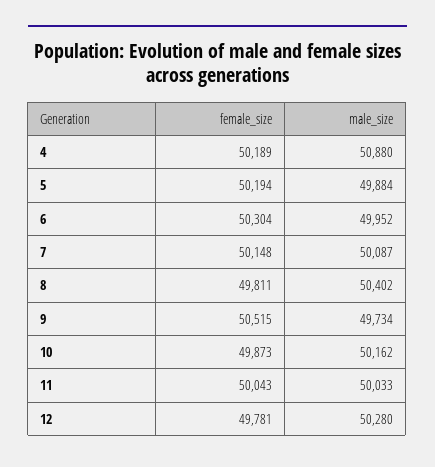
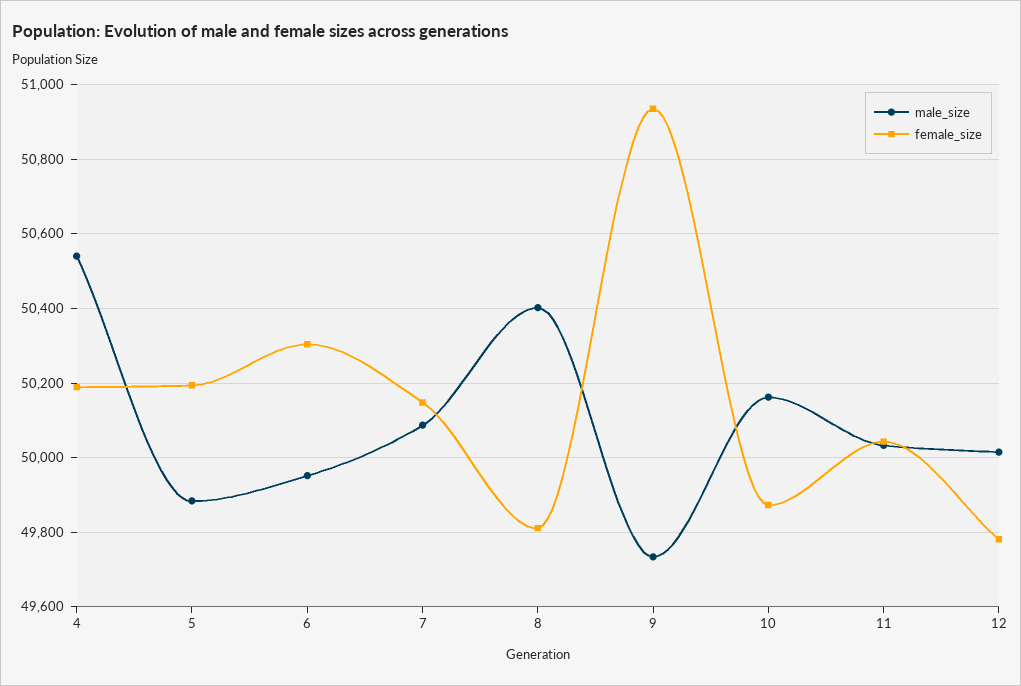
  {
    "female_size": {
      "4": 50189,
      "5": 50194,
      "6": 50304,
      "7": 50148,
      "8": 49811,
-     "9": 50515,
+     "9": 50940,
      "10": 49873,
      "11": 50043,
      "12": 49781
    },
    "male_size": {
-     "4": 50880,
+     "4": 50540,
      "5": 49884,
      "6": 49952,
      "7": 50087,
      "8": 50402,
      "9": 49734,
      "10": 50162,
      "11": 50033,
-     "12": 50280
+     "12": 50020
    }
  }

